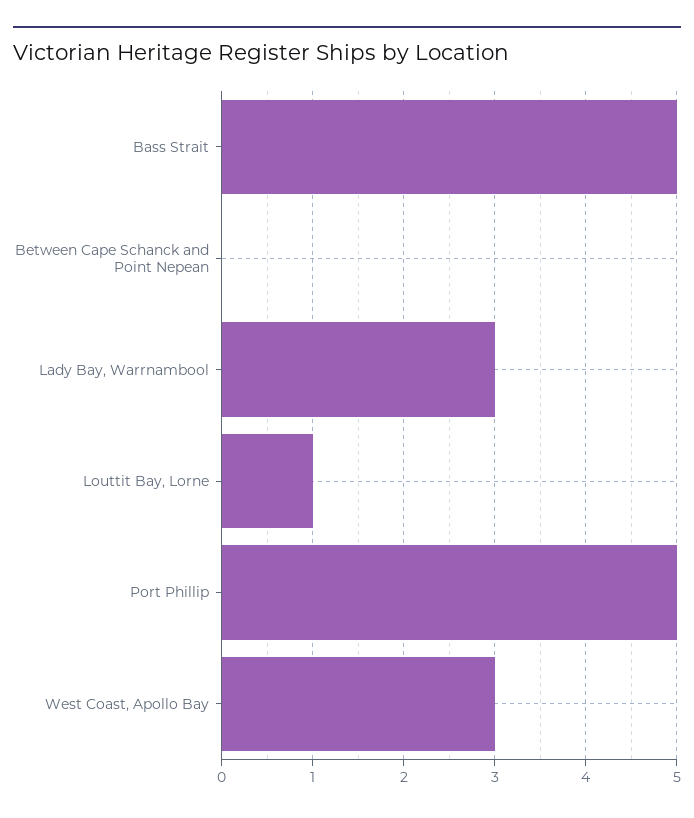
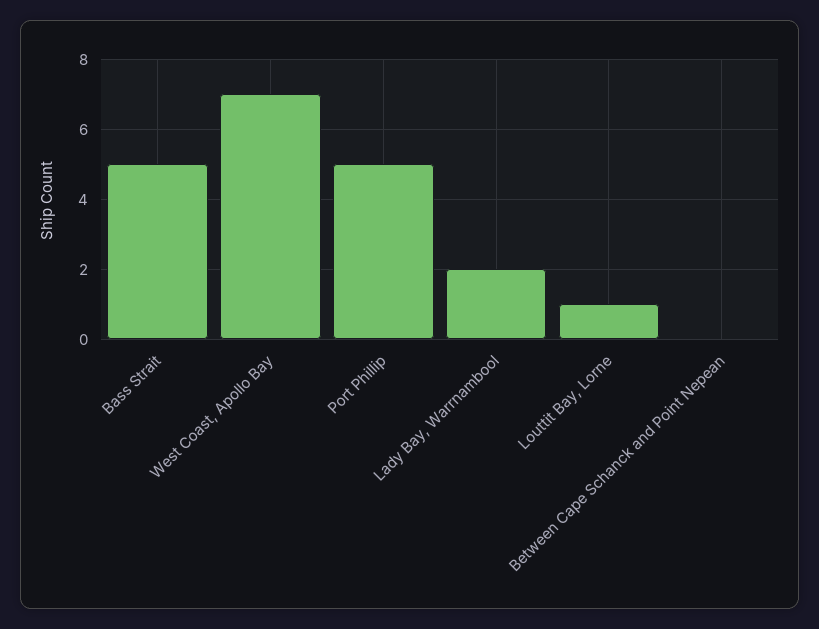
  {
    "Bass Strait": 5,
    "Between Cape Schanck and Point Nepean": 0,
-   "Lady Bay, Warrnambool": 3,
+   "Lady Bay, Warrnambool": 2,
    "Louttit Bay, Lorne": 1,
    "Port Phillip": 5,
-   "West Coast, Apollo Bay": 3
+   "West Coast, Apollo Bay": 7
  }

